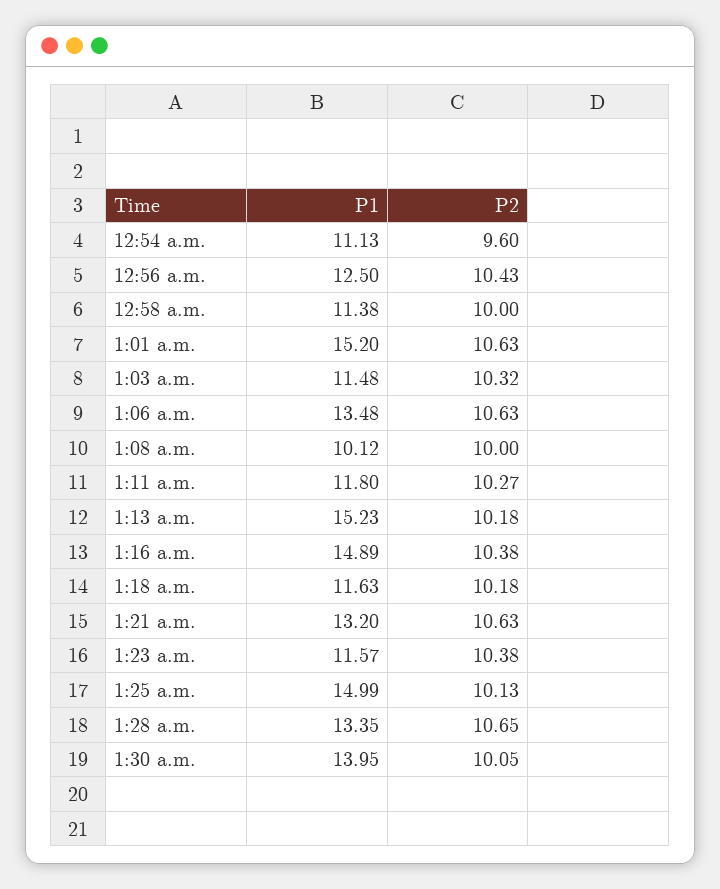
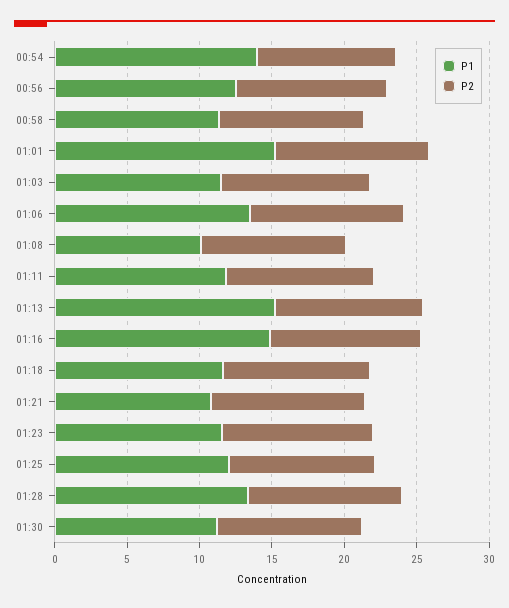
  {
    "P1": {
-     "12:54 a.m.": 11.13,
+     "12:54 a.m.": 14,
      "12:56 a.m.": 12.5,
      "12:58 a.m.": 11.38,
      "1:01 a.m.": 15.2,
      "1:03 a.m.": 11.48,
      "1:06 a.m.": 13.48,
      "1:08 a.m.": 10.12,
      "1:11 a.m.": 11.8,
      "1:13 a.m.": 15.23,
      "1:16 a.m.": 14.89,
      "1:18 a.m.": 11.63,
-     "1:21 a.m.": 13.2,
+     "1:21 a.m.": 11,
      "1:23 a.m.": 11.57,
-     "1:25 a.m.": 14.99,
+     "1:25 a.m.": 12,
      "1:28 a.m.": 13.35,
-     "1:30 a.m.": 13.95
+     "1:30 a.m.": 11
    },
    "P2": {
      "12:54 a.m.": 9.6,
      "12:56 a.m.": 10.43,
      "12:58 a.m.": 10,
      "1:01 a.m.": 10.63,
      "1:03 a.m.": 10.32,
      "1:06 a.m.": 10.63,
      "1:08 a.m.": 10,
      "1:11 a.m.": 10.27,
      "1:13 a.m.": 10.18,
      "1:16 a.m.": 10.38,
      "1:18 a.m.": 10.18,
      "1:21 a.m.": 10.63,
      "1:23 a.m.": 10.38,
      "1:25 a.m.": 10.13,
      "1:28 a.m.": 10.65,
      "1:30 a.m.": 10.05
    }
  }

